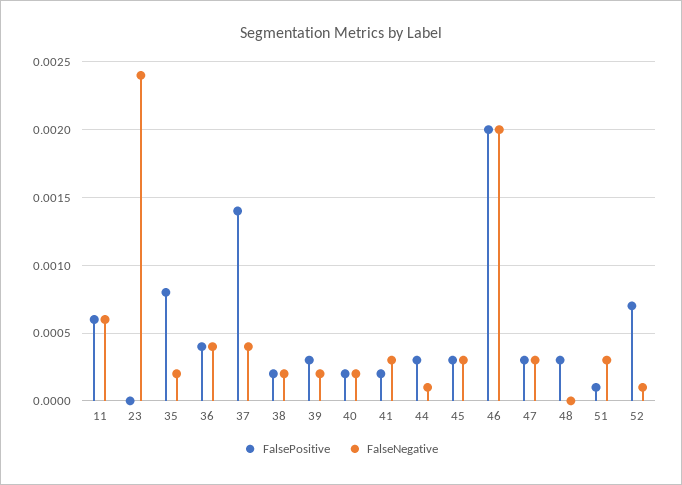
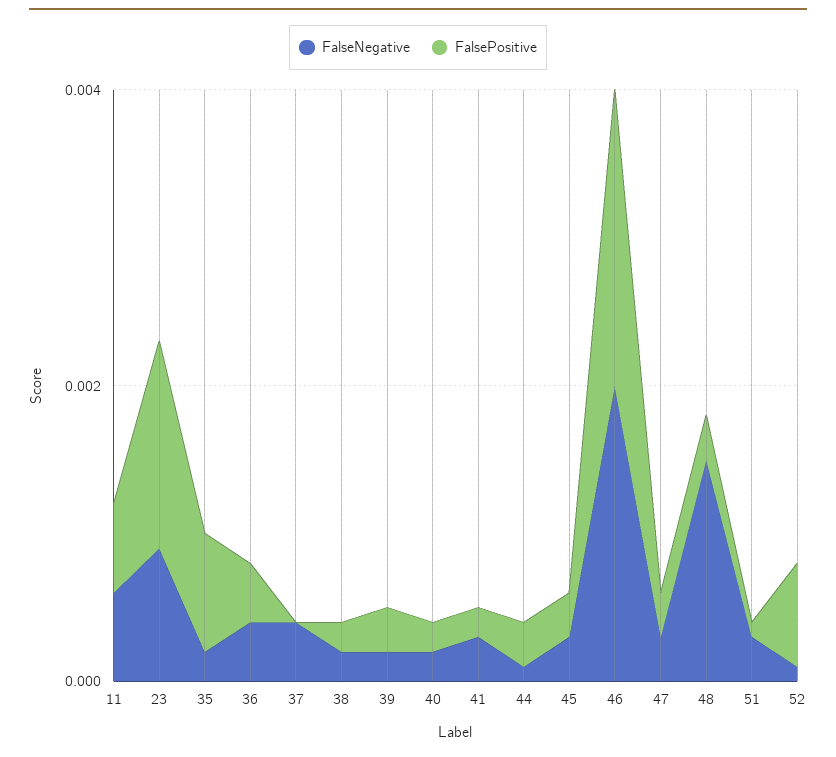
  {
    "FalsePositive": {
      "11": 0.0006,
-     "23": 0,
+     "23": 0.0015,
      "35": 0.0008,
      "36": 0.0004,
-     "37": 0.0014,
+     "37": 0,
      "38": 0.0002,
      "39": 0.0003,
      "40": 0.0002,
      "41": 0.0002,
      "44": 0.0003,
      "45": 0.0003,
      "46": 0.002,
      "47": 0.0003,
      "48": 0.0003,
      "51": 0.0001,
      "52": 0.0007
    },
    "FalseNegative": {
      "11": 0.0006,
-     "23": 0.0024,
+     "23": 0.001,
      "35": 0.0002,
      "36": 0.0004,
      "37": 0.0004,
      "38": 0.0002,
      "39": 0.0002,
      "40": 0.0002,
      "41": 0.0003,
      "44": 0.0001,
      "45": 0.0003,
      "46": 0.002,
      "47": 0.0003,
-     "48": 0,
+     "48": 0.0015,
      "51": 0.0003,
      "52": 0.0001
    }
  }

